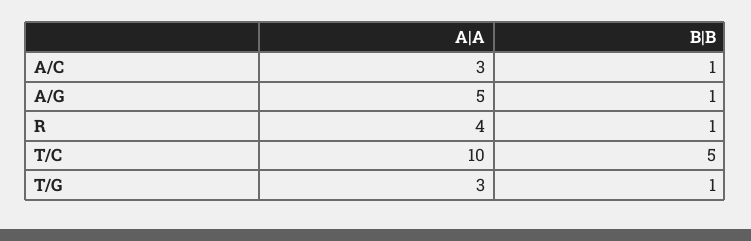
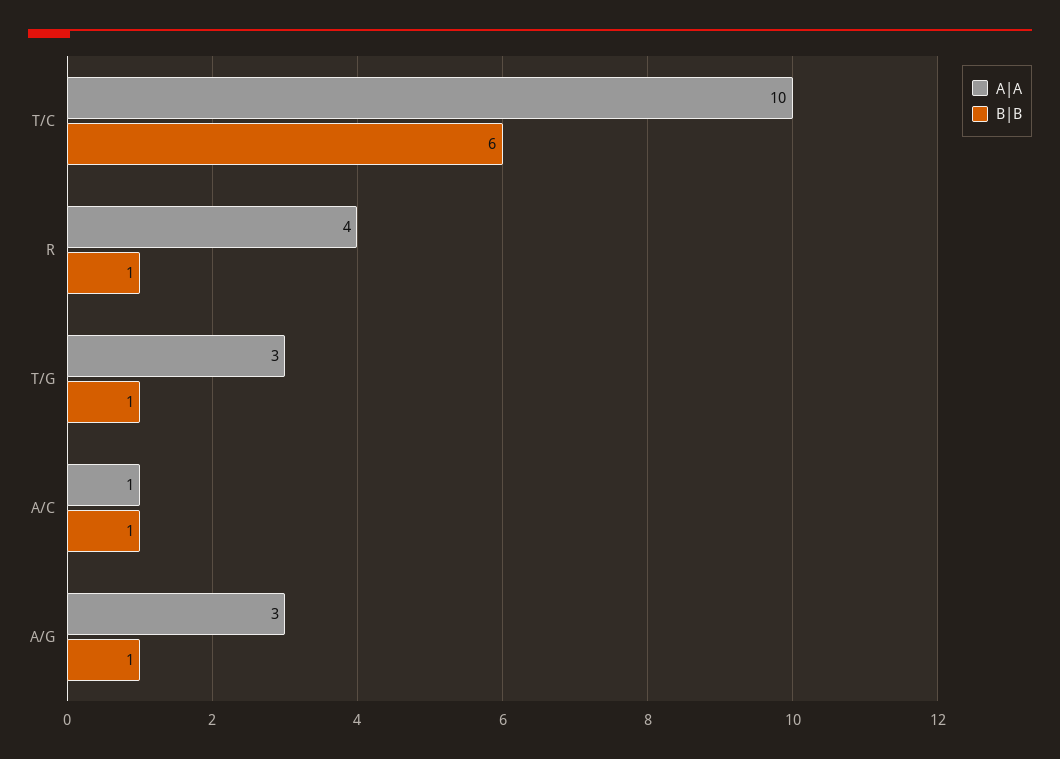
  {
    "A|A": {
-     "A/C": 3,
+     "A/C": 1,
-     "A/G": 5,
+     "A/G": 3,
      "R": 4,
      "T/C": 10,
      "T/G": 3
    },
    "B|B": {
      "A/C": 1,
      "A/G": 1,
      "R": 1,
-     "T/C": 5,
+     "T/C": 6,
      "T/G": 1
    }
  }

